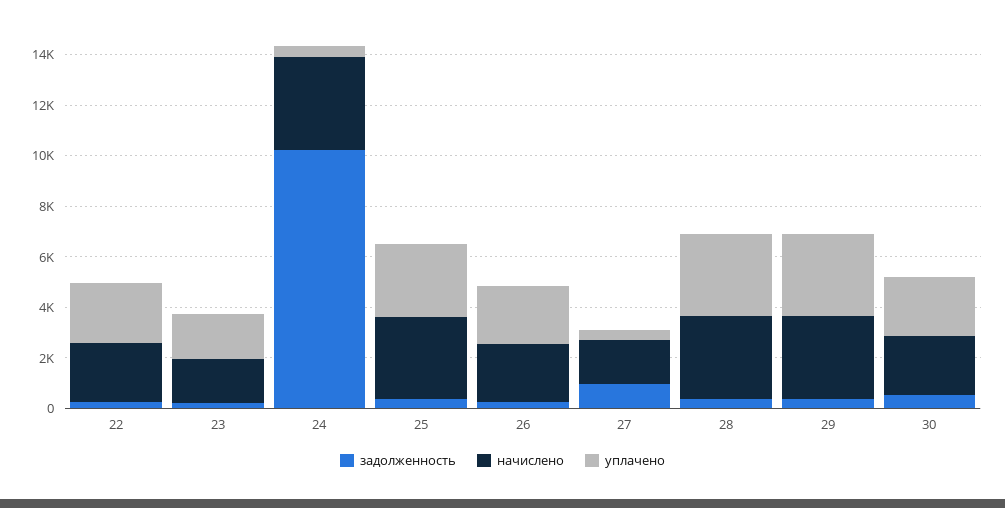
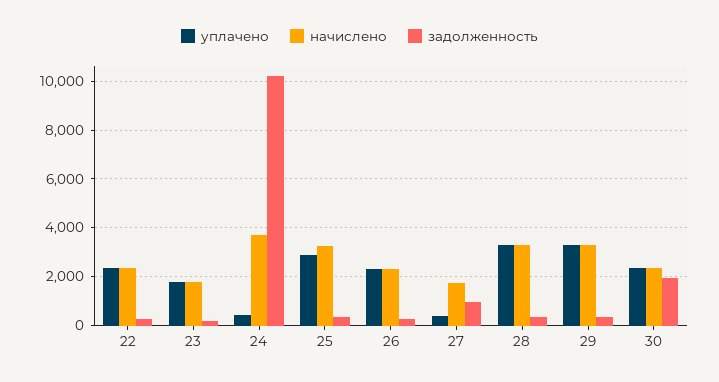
  {
    "задолженность": {
      "22": 250,
      "23": 250,
      "24": 10250,
      "25": 250,
      "26": 250,
      "27": 1000,
      "28": 250,
      "29": 250,
-     "30": 500
+     "30": 2000
    },
    "начислено": {
      "22": 2250,
      "23": 1750,
      "24": 3750,
      "25": 3250,
      "26": 2250,
      "27": 1750,
      "28": 3250,
      "29": 3250,
      "30": 2250
    },
    "уплачено": {
      "22": 2250,
      "23": 1750,
      "24": 500,
      "25": 3000,
      "26": 2250,
      "27": 500,
      "28": 3250,
      "29": 3250,
      "30": 2250
    }
  }

